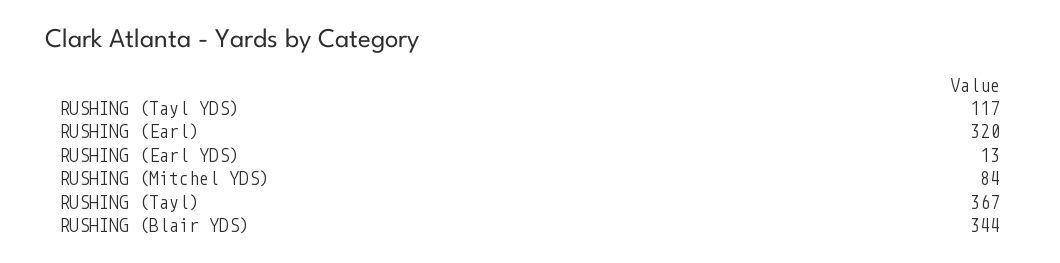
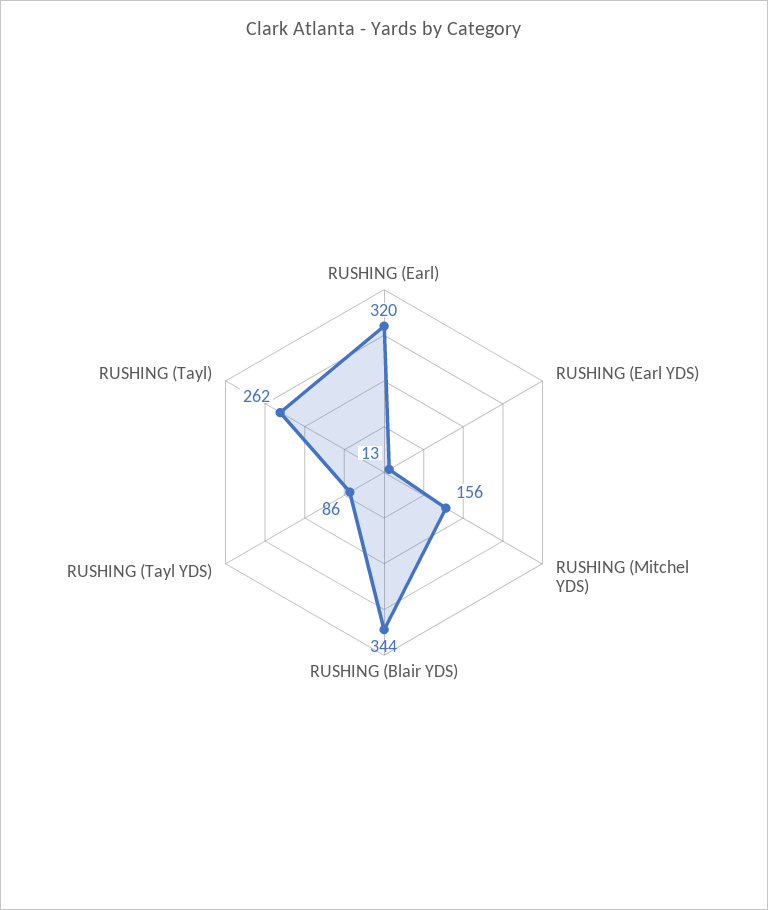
  {
-   "RUSHING (Tayl YDS)": 117,
+   "RUSHING (Tayl YDS)": 86,
    "RUSHING (Earl)": 320,
    "RUSHING (Earl YDS)": 13,
-   "RUSHING (Mitchel YDS)": 84,
+   "RUSHING (Mitchel YDS)": 156,
-   "RUSHING (Tayl)": 367,
+   "RUSHING (Tayl)": 262,
    "RUSHING (Blair YDS)": 344
  }

